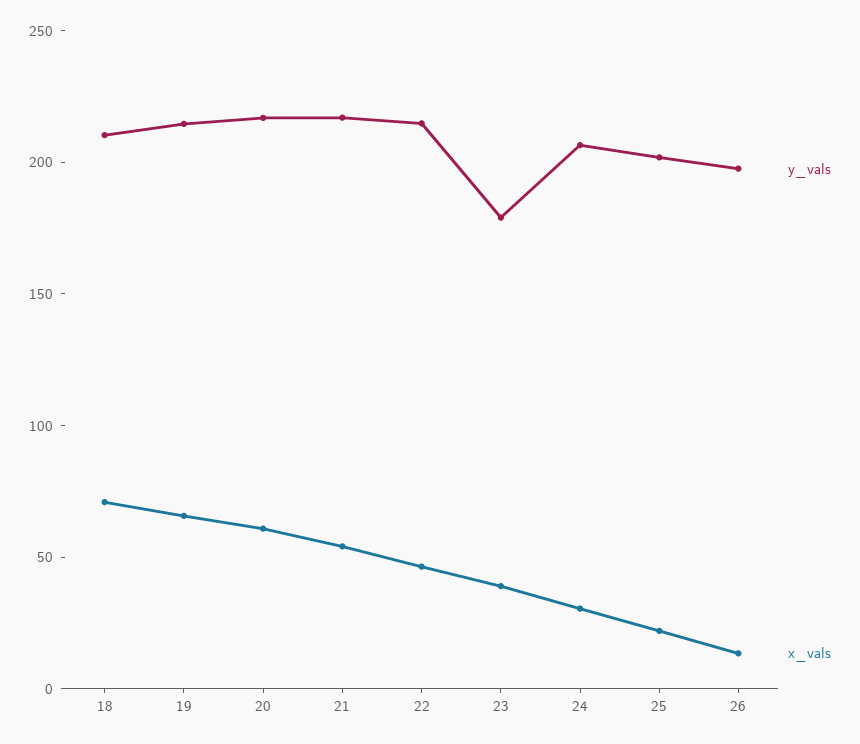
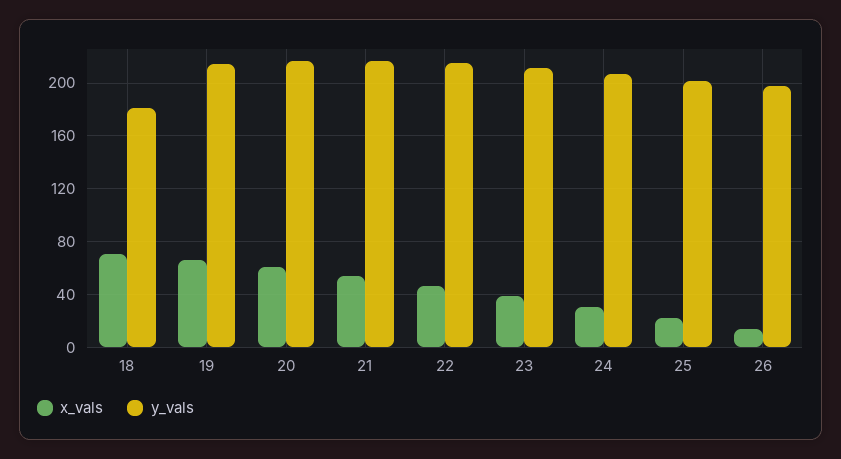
  {
    "y_vals": {
-     "18": 210,
+     "18": 180,
      "19": 215,
      "20": 215,
      "21": 215,
      "22": 215,
-     "23": 180,
+     "23": 210,
      "24": 205,
      "25": 200,
      "26": 200
    },
    "x_vals": {
      "18": 70,
      "19": 65,
      "20": 60,
      "21": 55,
      "22": 45,
      "23": 40,
      "24": 30,
      "25": 20,
      "26": 15
    }
  }

